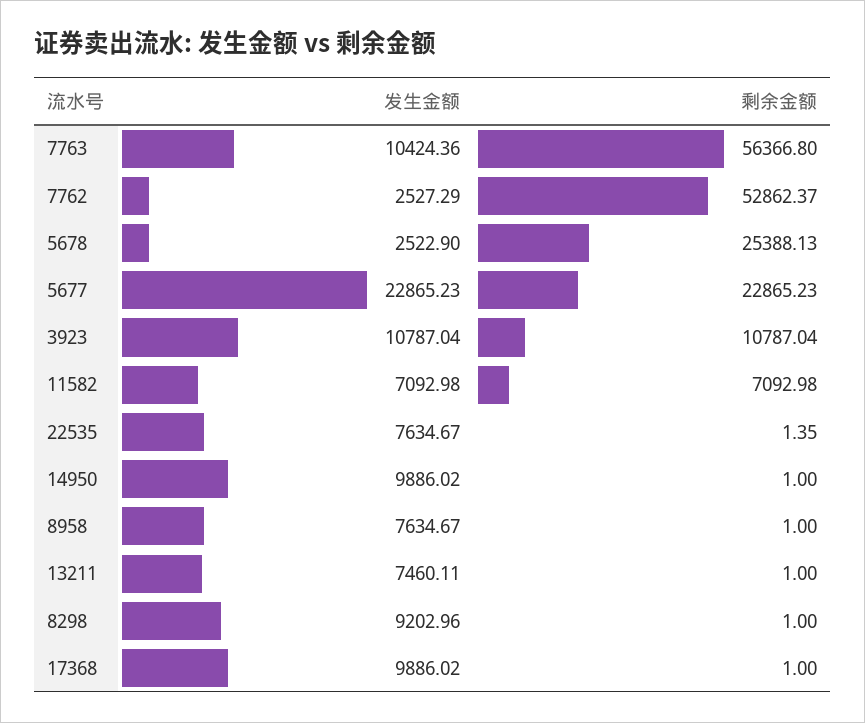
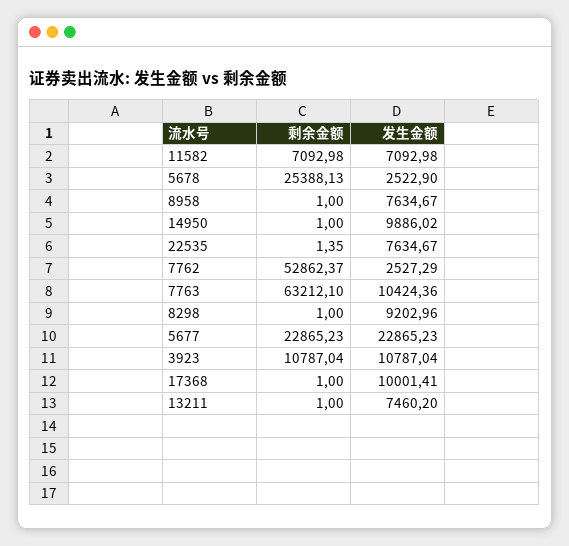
  {
    "发生金额": {
      "7763": 10424.36,
      "7762": 2527.29,
      "5678": 2522.9,
      "5677": 22865.23,
      "3923": 10787.04,
      "11582": 7092.98,
      "22535": 7634.67,
      "14950": 9886.02,
      "8958": 7634.67,
-     "13211": 7460.11,
+     "13211": 7460.2,
      "8298": 9202.96,
-     "17368": 9886.02
+     "17368": 10001.41
    },
    "剩余金额": {
-     "7763": 56366.8,
+     "7763": 63212.1,
      "7762": 52862.37,
      "5678": 25388.13,
      "5677": 22865.23,
      "3923": 10787.04,
      "11582": 7092.98,
      "22535": 1.35,
      "14950": 1,
      "8958": 1,
      "13211": 1,
      "8298": 1,
      "17368": 1
    }
  }

